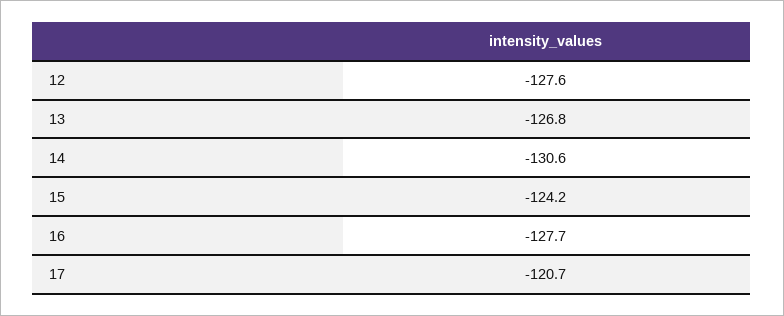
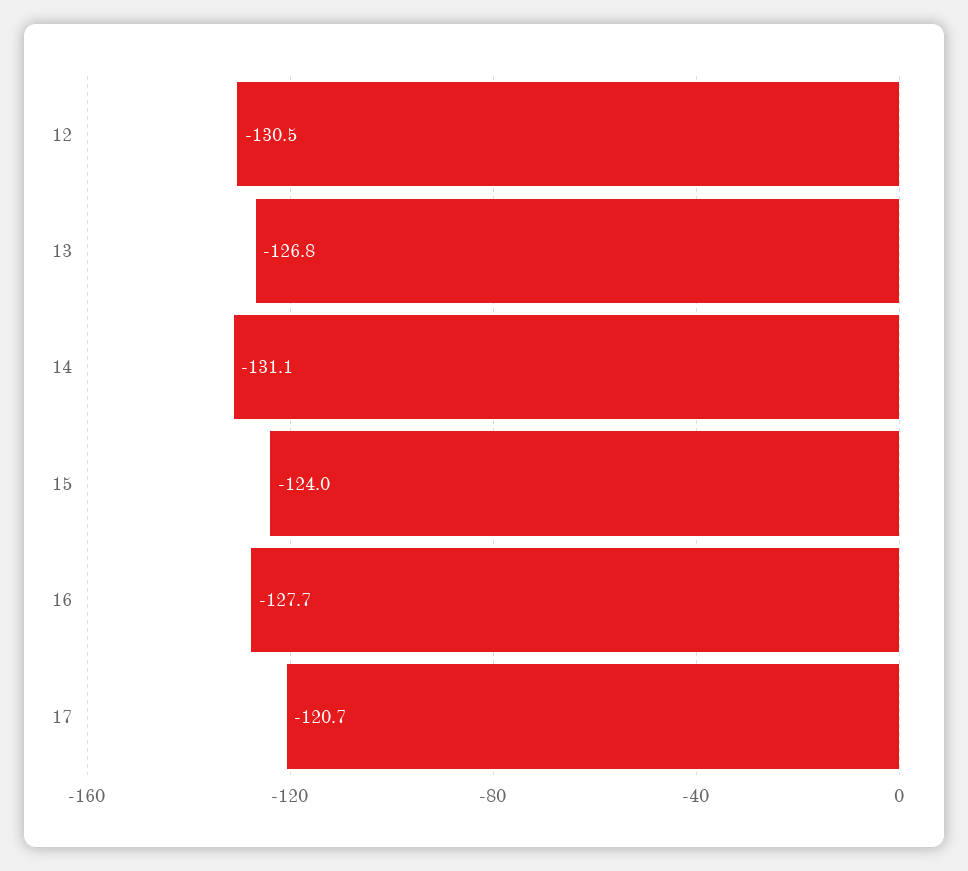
  {
-   "12": -127.6,
+   "12": -130.5,
    "13": -126.8,
-   "14": -130.6,
+   "14": -131.1,
-   "15": -124.2,
+   "15": -124,
    "16": -127.7,
    "17": -120.7
  }

